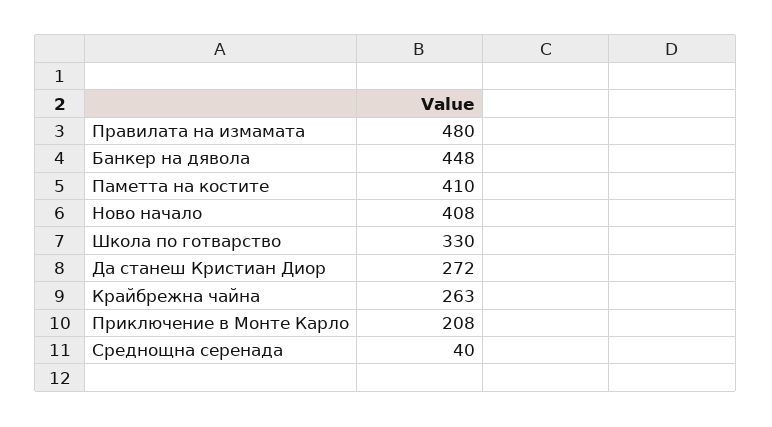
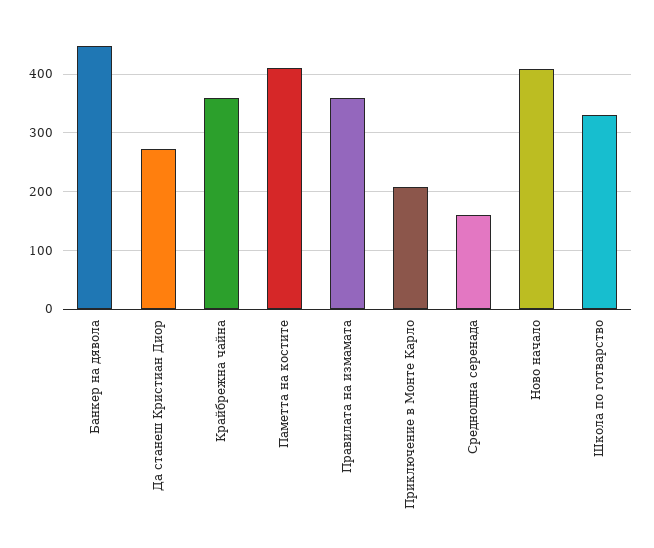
  {
-   "Правилата на измамата": 480,
+   "Правилата на измамата": 360,
    "Банкер на дявола": 448,
    "Паметта на костите": 410,
    "Ново начало": 408,
    "Школа по готварство": 330,
    "Да станеш Кристиан Диор": 272,
-   "Крайбрежна чайна": 263,
+   "Крайбрежна чайна": 360,
    "Приключение в Монте Карло": 208,
-   "Среднощна серенада": 40
+   "Среднощна серенада": 160
  }

